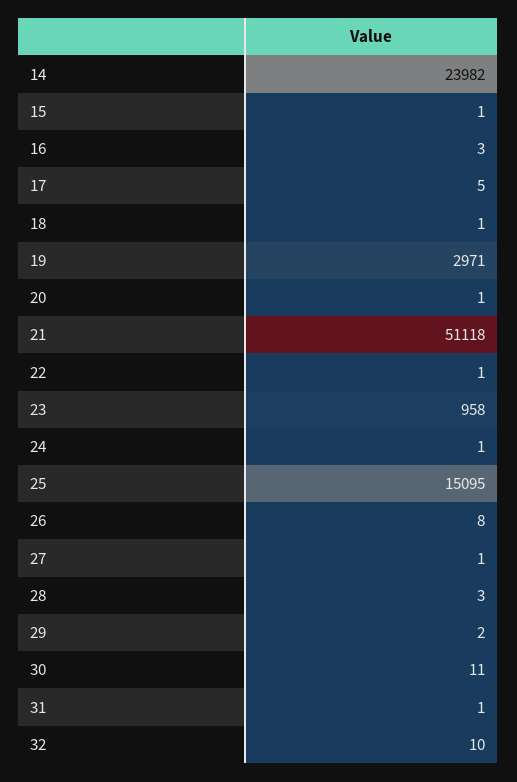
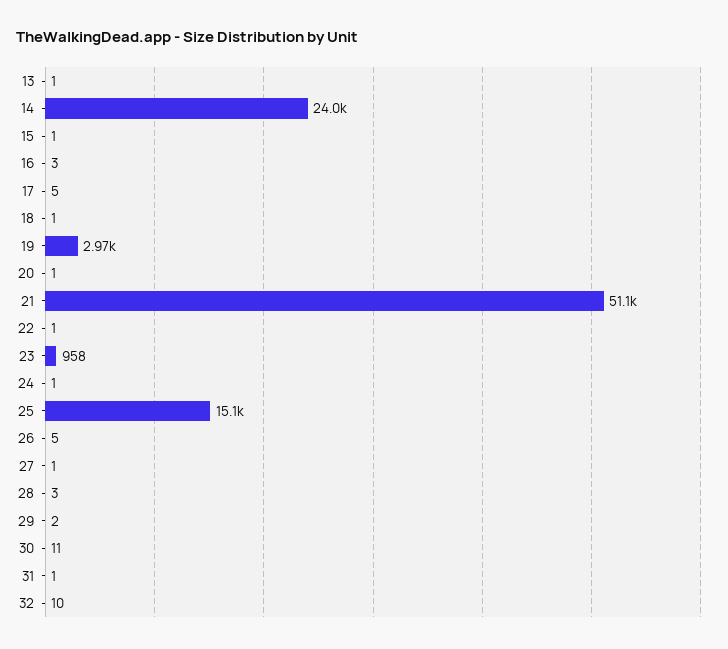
  {
    "14": 23982,
    "15": 1,
    "16": 3,
    "17": 5,
    "18": 1,
    "19": 2971,
    "20": 1,
    "21": 51118,
    "22": 1,
    "23": 958,
    "24": 1,
    "25": 15095,
-   "26": 8,
+   "26": 5,
    "27": 1,
    "28": 3,
    "29": 2,
    "30": 11,
    "31": 1,
-   "32": 10
+   "32": 10,
+   "13": 1
  }

